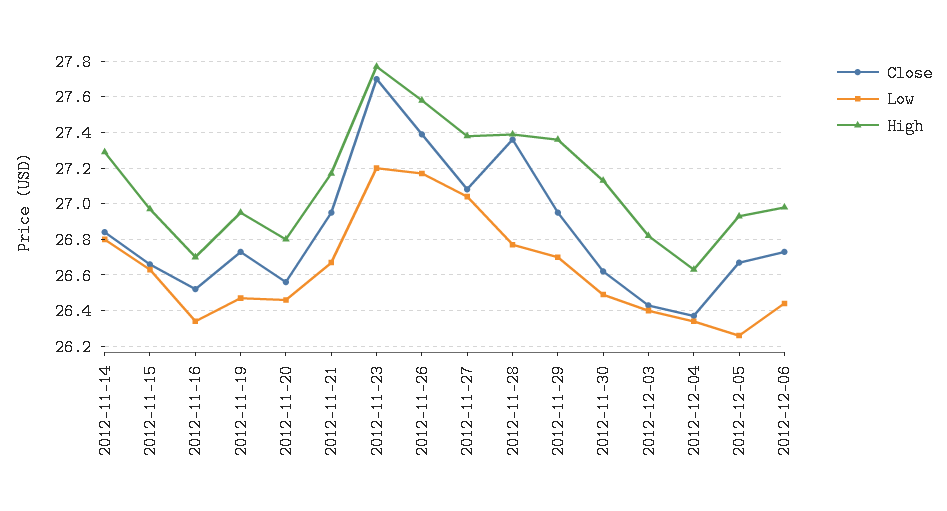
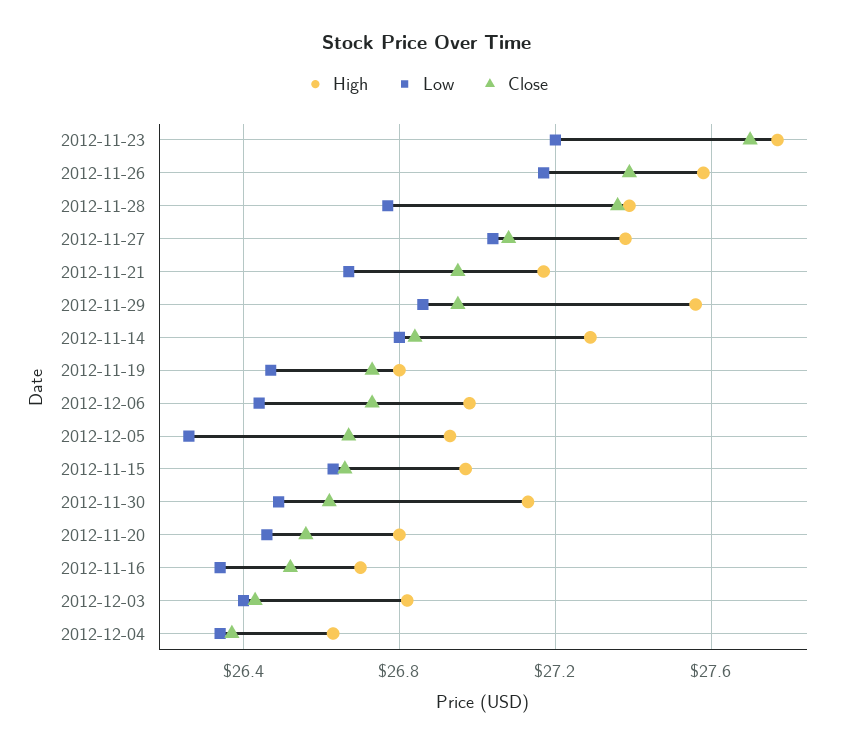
  {
    "Close": {
      "2012-11-14": 26.85,
      "2012-11-15": 26.65,
      "2012-11-16": 26.5,
      "2012-11-19": 26.75,
      "2012-11-20": 26.55,
      "2012-11-21": 26.95,
      "2012-11-23": 27.7,
      "2012-11-26": 27.4,
      "2012-11-27": 27.1,
      "2012-11-28": 27.35,
      "2012-11-29": 26.95,
      "2012-11-30": 26.6,
      "2012-12-03": 26.45,
      "2012-12-04": 26.35,
      "2012-12-05": 26.65,
      "2012-12-06": 26.75
    },
    "Low": {
      "2012-11-14": 26.8,
      "2012-11-15": 26.65,
      "2012-11-16": 26.35,
      "2012-11-19": 26.45,
      "2012-11-20": 26.45,
      "2012-11-21": 26.65,
      "2012-11-23": 27.2,
      "2012-11-26": 27.15,
      "2012-11-27": 27.05,
      "2012-11-28": 26.75,
-     "2012-11-29": 26.7,
+     "2012-11-29": 26.85,
      "2012-11-30": 26.5,
      "2012-12-03": 26.4,
      "2012-12-04": 26.35,
      "2012-12-05": 26.25,
      "2012-12-06": 26.45
    },
    "High": {
      "2012-11-14": 27.3,
      "2012-11-15": 26.95,
      "2012-11-16": 26.7,
-     "2012-11-19": 26.95,
+     "2012-11-19": 26.8,
      "2012-11-20": 26.8,
      "2012-11-21": 27.15,
      "2012-11-23": 27.75,
      "2012-11-26": 27.6,
      "2012-11-27": 27.4,
      "2012-11-28": 27.4,
-     "2012-11-29": 27.35,
+     "2012-11-29": 27.55,
      "2012-11-30": 27.15,
      "2012-12-03": 26.8,
      "2012-12-04": 26.65,
      "2012-12-05": 26.95,
      "2012-12-06": 27
    }
  }

